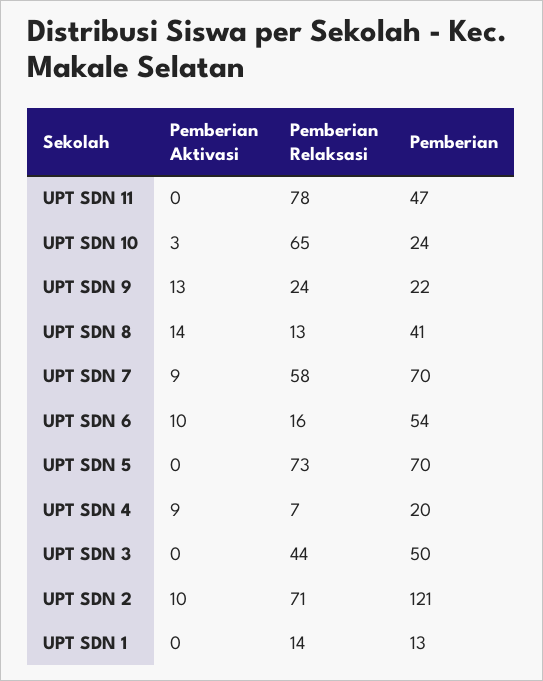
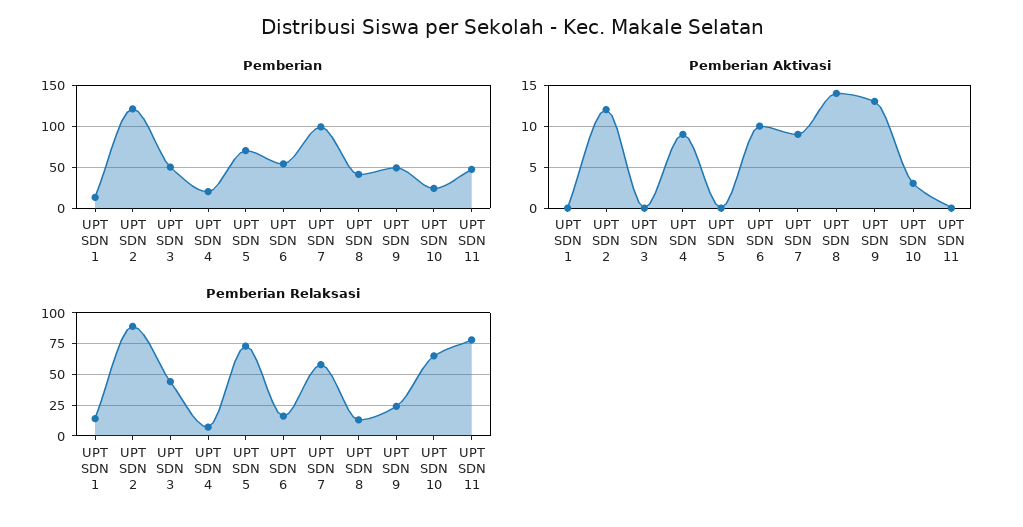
  {
    "Pemberian Aktivasi": {
      "UPT SDN 11": 0,
      "UPT SDN 10": 3,
      "UPT SDN 9": 13,
      "UPT SDN 8": 14,
      "UPT SDN 7": 9,
      "UPT SDN 6": 10,
      "UPT SDN 5": 0,
      "UPT SDN 4": 9,
      "UPT SDN 3": 0,
-     "UPT SDN 2": 10,
+     "UPT SDN 2": 12,
      "UPT SDN 1": 0
    },
    "Pemberian Relaksasi": {
      "UPT SDN 11": 78,
      "UPT SDN 10": 65,
      "UPT SDN 9": 24,
      "UPT SDN 8": 13,
      "UPT SDN 7": 58,
      "UPT SDN 6": 16,
      "UPT SDN 5": 73,
      "UPT SDN 4": 7,
      "UPT SDN 3": 44,
-     "UPT SDN 2": 71,
+     "UPT SDN 2": 90,
      "UPT SDN 1": 14
    },
    "Pemberian": {
      "UPT SDN 11": 47,
      "UPT SDN 10": 24,
-     "UPT SDN 9": 22,
+     "UPT SDN 9": 50,
      "UPT SDN 8": 41,
-     "UPT SDN 7": 70,
+     "UPT SDN 7": 100,
      "UPT SDN 6": 54,
      "UPT SDN 5": 70,
      "UPT SDN 4": 20,
      "UPT SDN 3": 50,
      "UPT SDN 2": 121,
      "UPT SDN 1": 13
    }
  }

